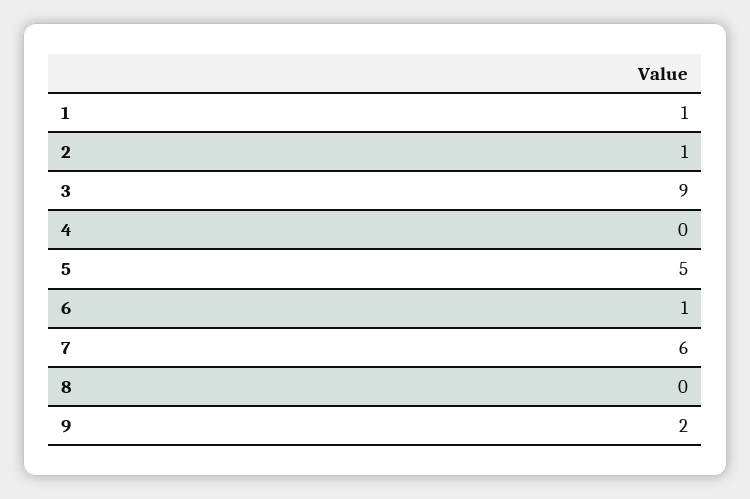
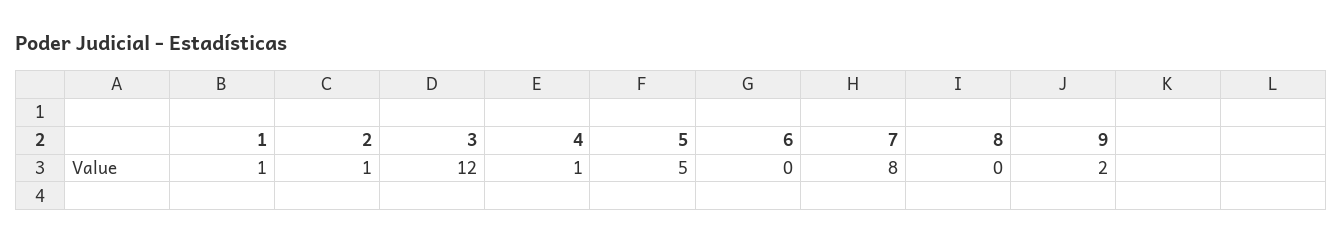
  {
    "1": 1,
    "2": 1,
-   "3": 9,
+   "3": 12,
-   "4": 0,
+   "4": 1,
    "5": 5,
-   "6": 1,
+   "6": 0,
-   "7": 6,
+   "7": 8,
    "8": 0,
    "9": 2
  }

